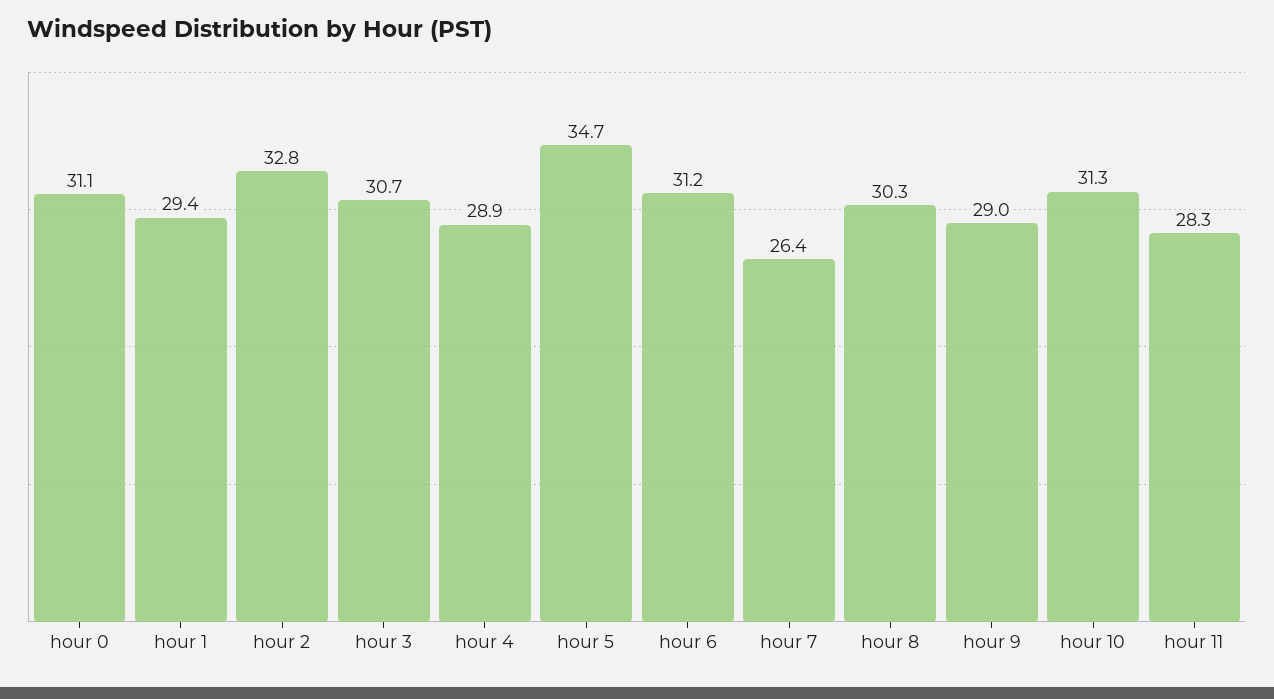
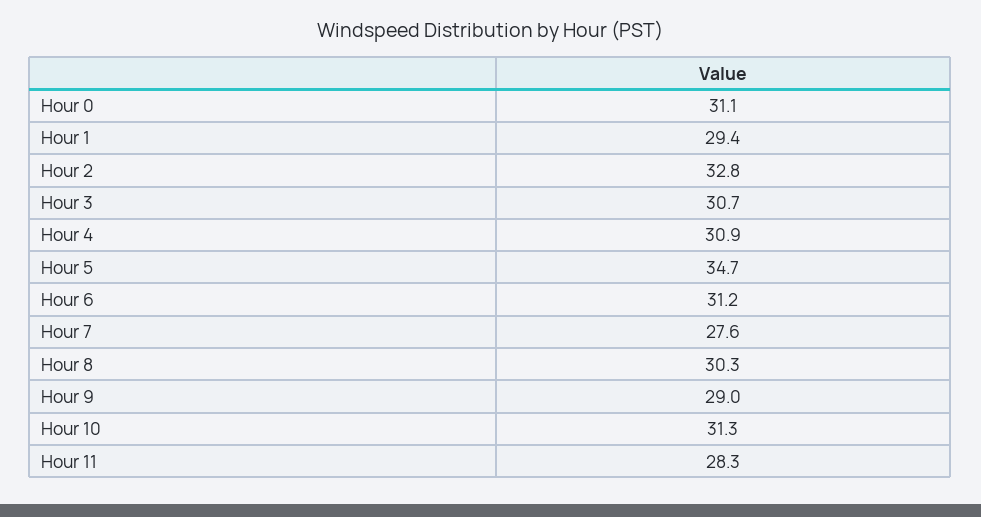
  {
    "hour 0": 31.1,
    "hour 1": 29.4,
    "hour 2": 32.8,
    "hour 3": 30.7,
-   "hour 4": 28.9,
+   "hour 4": 30.9,
    "hour 5": 34.7,
    "hour 6": 31.2,
-   "hour 7": 26.4,
+   "hour 7": 27.6,
    "hour 8": 30.3,
    "hour 9": 29,
    "hour 10": 31.3,
    "hour 11": 28.3
  }

